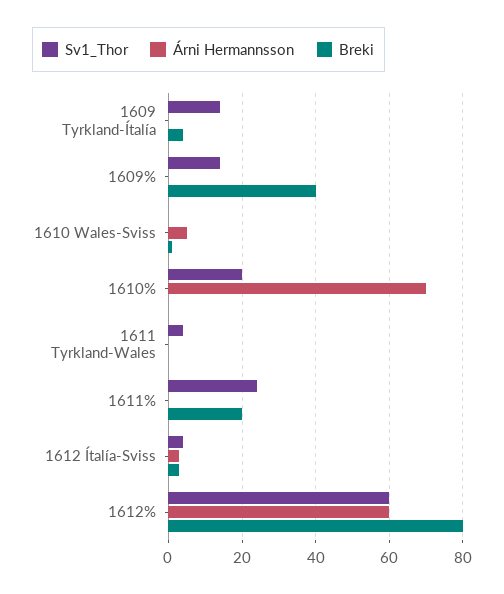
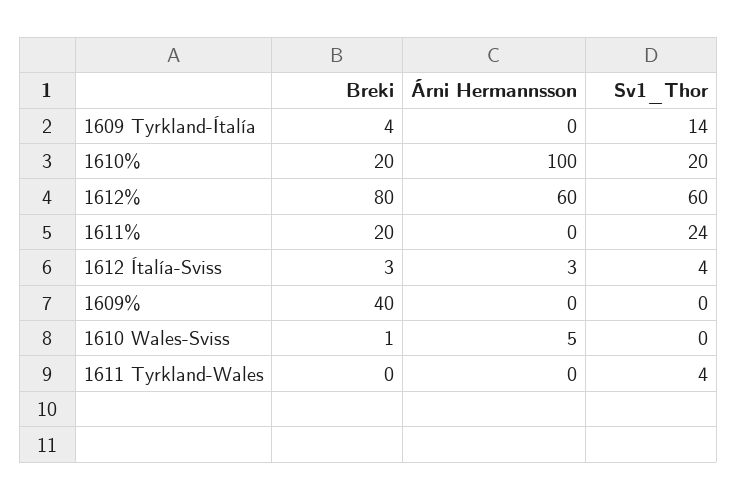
  {
    "Sv1_Thor": {
      "1609 Tyrkland-Ítalía": 14,
-     "1609%": 15,
+     "1609%": 0,
      "1610 Wales-Sviss": 0,
      "1610%": 20,
      "1611 Tyrkland-Wales": 4,
      "1611%": 24,
      "1612 Ítalía-Sviss": 4,
      "1612%": 60
    },
    "Árni Hermannsson": {
      "1609 Tyrkland-Ítalía": 0,
      "1609%": 0,
      "1610 Wales-Sviss": 5,
-     "1610%": 70,
+     "1610%": 100,
      "1611 Tyrkland-Wales": 0,
      "1611%": 0,
      "1612 Ítalía-Sviss": 3,
      "1612%": 60
    },
    "Breki": {
      "1609 Tyrkland-Ítalía": 4,
      "1609%": 40,
      "1610 Wales-Sviss": 1,
-     "1610%": 0,
+     "1610%": 20,
      "1611 Tyrkland-Wales": 0,
      "1611%": 20,
      "1612 Ítalía-Sviss": 3,
      "1612%": 80
    }
  }

